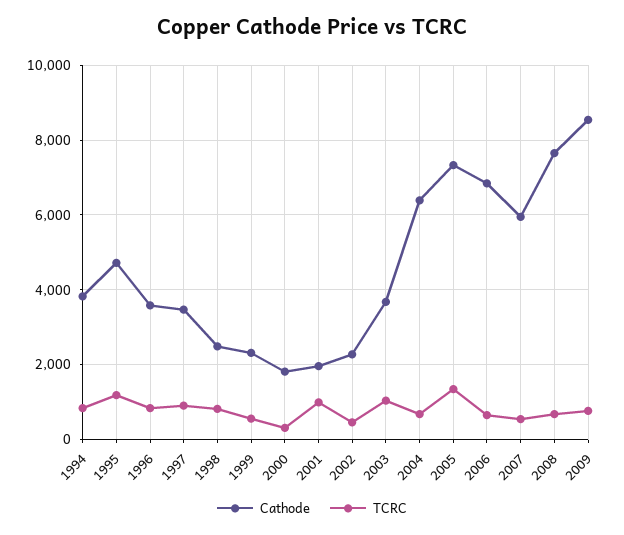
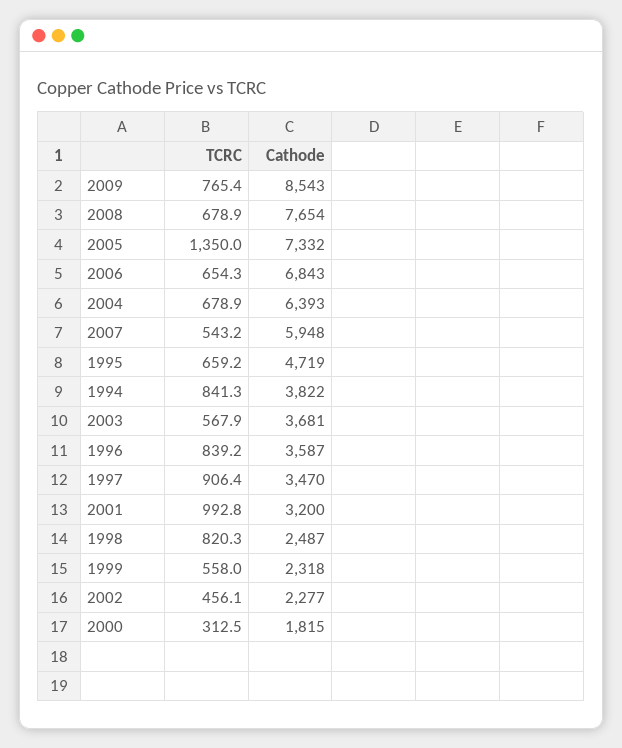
  {
    "Cathode": {
      "1994": 3822,
      "1995": 4719,
      "1996": 3587,
      "1997": 3470,
      "1998": 2487,
      "1999": 2318,
      "2000": 1815,
-     "2001": 2000,
+     "2001": 3200,
      "2002": 2277,
      "2003": 3681,
      "2004": 6393,
      "2005": 7332,
      "2006": 6843,
      "2007": 5948,
      "2008": 7654,
      "2009": 8543
    },
    "TCRC": {
      "1994": 841.3,
-     "1995": 1200,
+     "1995": 659.2,
      "1996": 839.2,
      "1997": 906.4,
      "1998": 820.3,
      "1999": 558,
      "2000": 312.5,
      "2001": 992.8,
      "2002": 456.1,
-     "2003": 1000,
+     "2003": 567.9,
      "2004": 678.9,
      "2005": 1350,
      "2006": 654.3,
      "2007": 543.2,
      "2008": 678.9,
      "2009": 765.4
    }
  }

